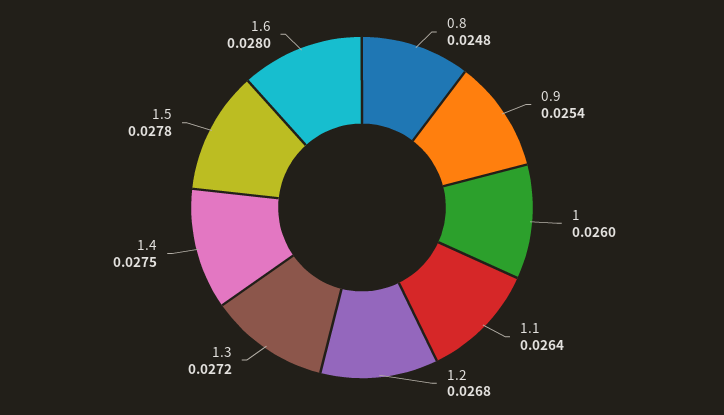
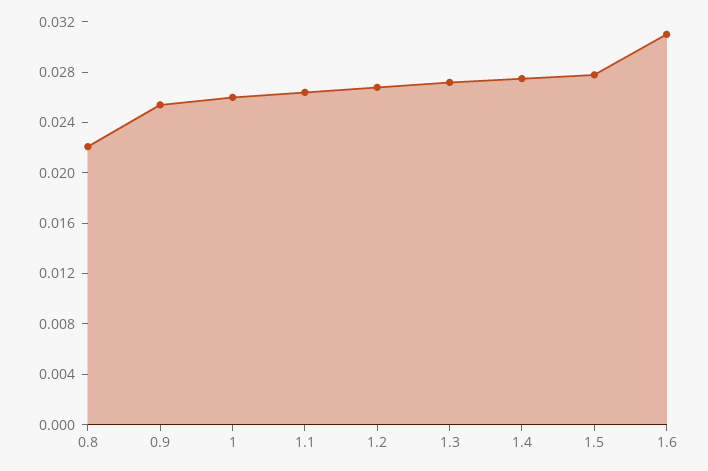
  {
-   "0.8": 0.0248,
+   "0.8": 0.022,
    "0.9": 0.0254,
    "1": 0.026,
    "1.1": 0.0264,
    "1.2": 0.0268,
    "1.3": 0.0272,
    "1.4": 0.0275,
    "1.5": 0.0278,
-   "1.6": 0.028
+   "1.6": 0.031
  }

